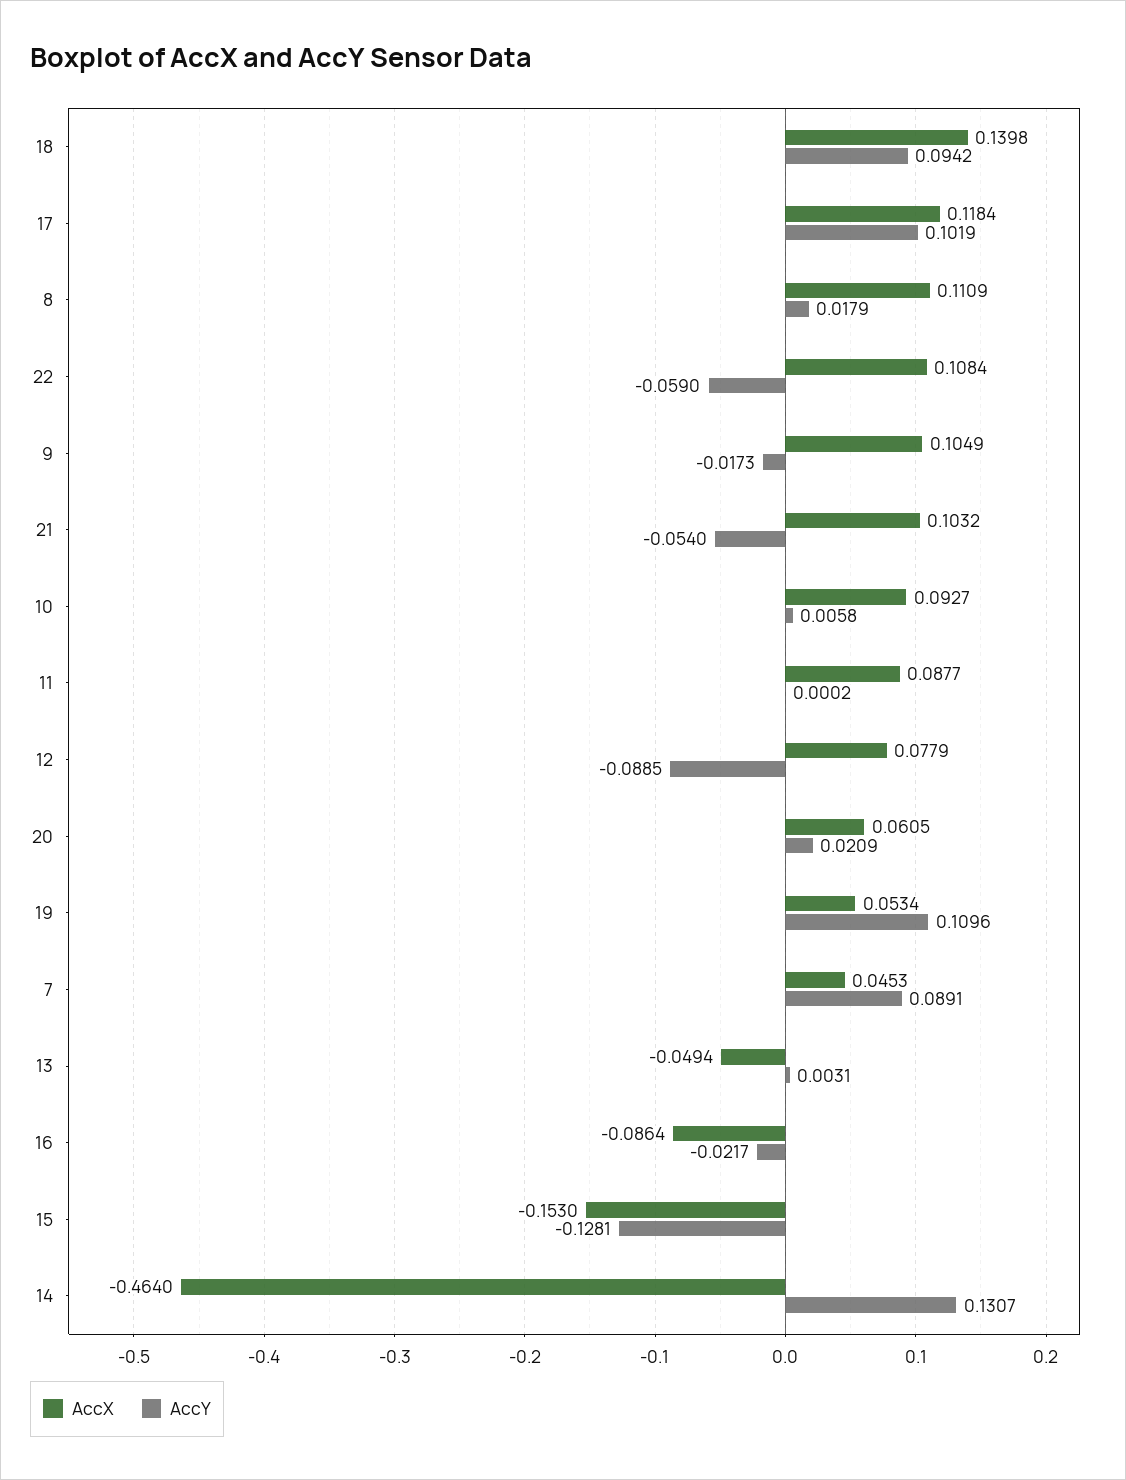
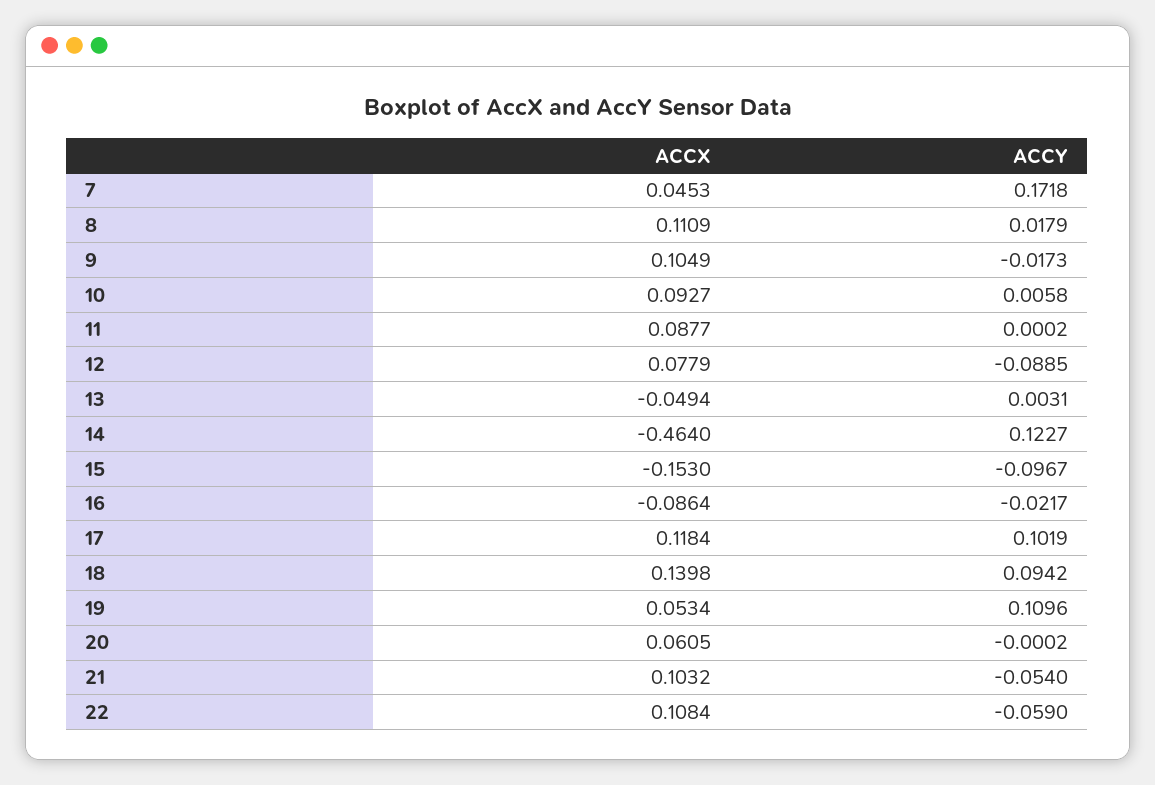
  {
    "AccX": {
      "18": 0.1398,
      "17": 0.1184,
      "8": 0.1109,
      "22": 0.1084,
      "9": 0.1049,
      "21": 0.1032,
      "10": 0.0927,
      "11": 0.0877,
      "12": 0.0779,
      "20": 0.0605,
      "19": 0.0534,
      "7": 0.0453,
      "13": -0.0494,
      "16": -0.0864,
      "15": -0.153,
      "14": -0.464
    },
    "AccY": {
      "18": 0.0942,
      "17": 0.1019,
      "8": 0.0179,
      "22": -0.059,
      "9": -0.0173,
      "21": -0.054,
      "10": 0.0058,
      "11": 0.0002,
      "12": -0.0885,
-     "20": 0.0209,
+     "20": -0.0002,
      "19": 0.1096,
-     "7": 0.0891,
+     "7": 0.1718,
      "13": 0.0031,
      "16": -0.0217,
-     "15": -0.1281,
+     "15": -0.0967,
-     "14": 0.1307
+     "14": 0.1227
    }
  }

